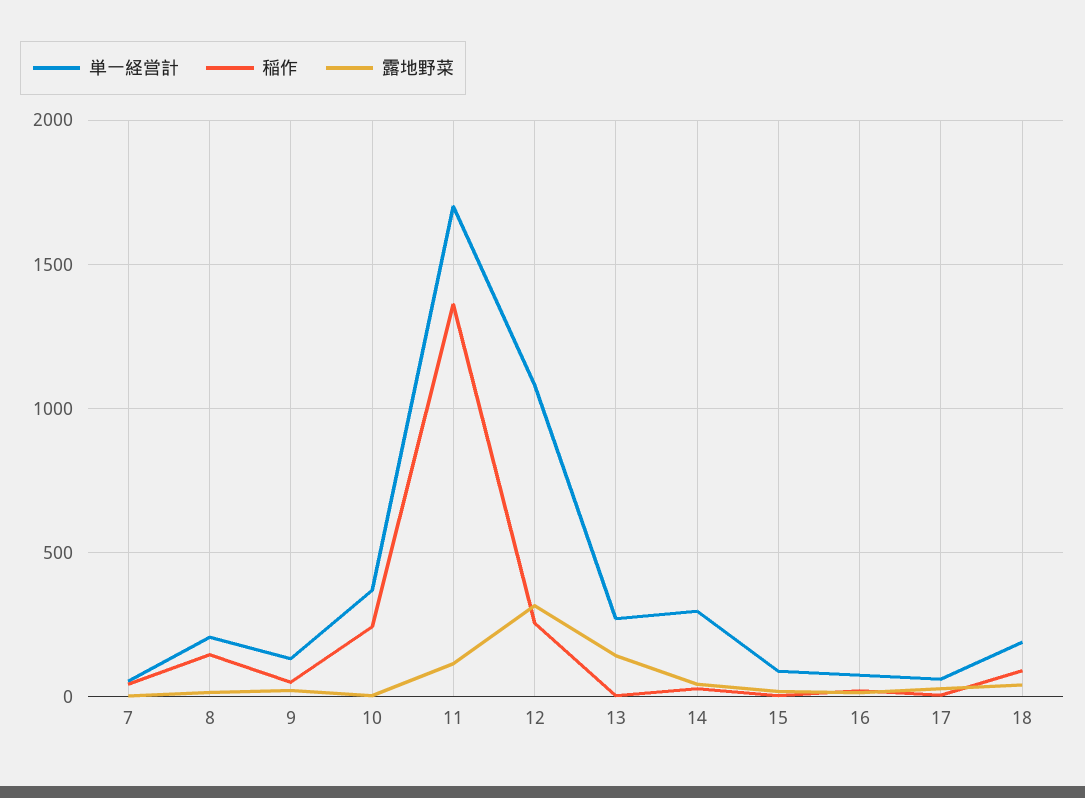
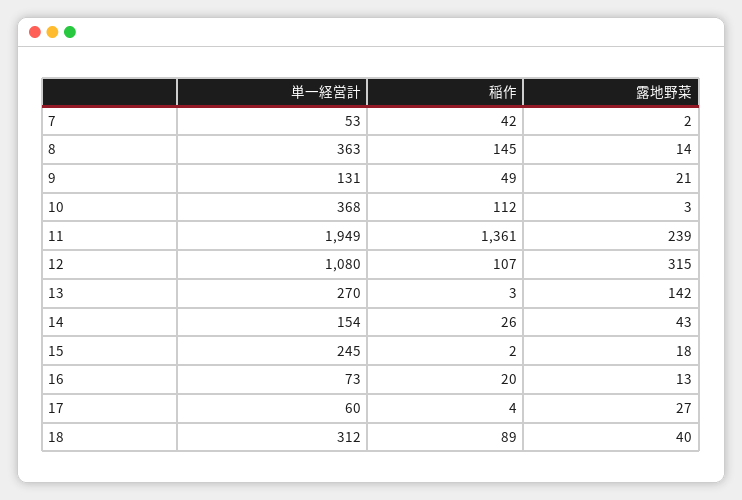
  {
    "単一経営計": {
      "7": 53,
-     "8": 200,
+     "8": 363,
      "9": 131,
      "10": 368,
-     "11": 1700,
+     "11": 1949,
      "12": 1080,
      "13": 270,
-     "14": 300,
+     "14": 154,
-     "15": 100,
+     "15": 245,
      "16": 73,
      "17": 60,
-     "18": 200
+     "18": 312
    },
    "稲作": {
      "7": 42,
      "8": 145,
      "9": 49,
-     "10": 250,
+     "10": 112,
      "11": 1361,
-     "12": 250,
+     "12": 107,
      "13": 3,
      "14": 26,
      "15": 2,
      "16": 20,
      "17": 4,
      "18": 89
    },
    "露地野菜": {
      "7": 2,
      "8": 14,
      "9": 21,
      "10": 3,
-     "11": 100,
+     "11": 239,
      "12": 315,
      "13": 142,
      "14": 43,
      "15": 18,
      "16": 13,
      "17": 27,
      "18": 40
    }
  }

